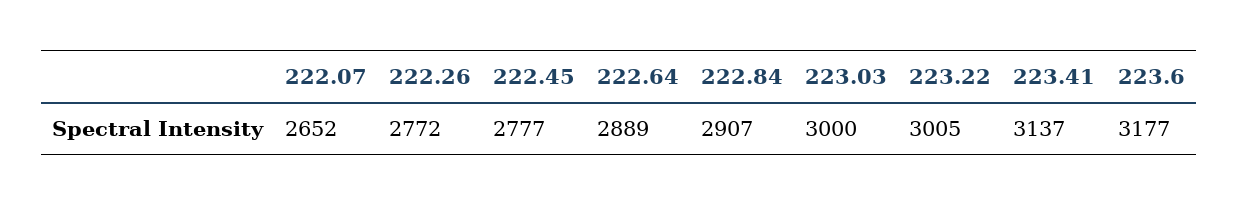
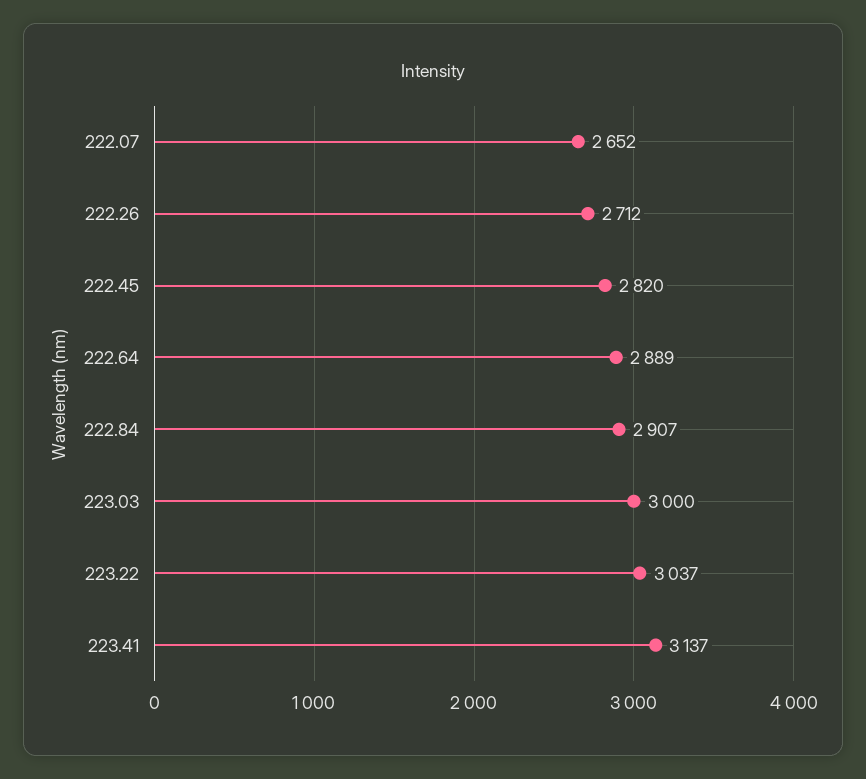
  {
    "222.07": 2652,
-   "222.26": 2772,
+   "222.26": 2712,
-   "222.45": 2777,
+   "222.45": 2820,
    "222.64": 2889,
    "222.84": 2907,
    "223.03": 3000,
-   "223.22": 3005,
+   "223.22": 3037,
-   "223.41": 3137,
+   "223.41": 3137
-   "223.6": 3177
  }

